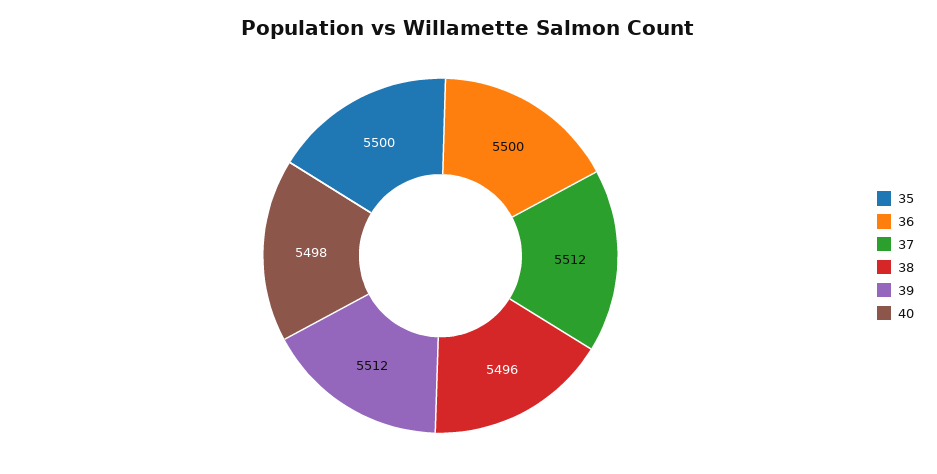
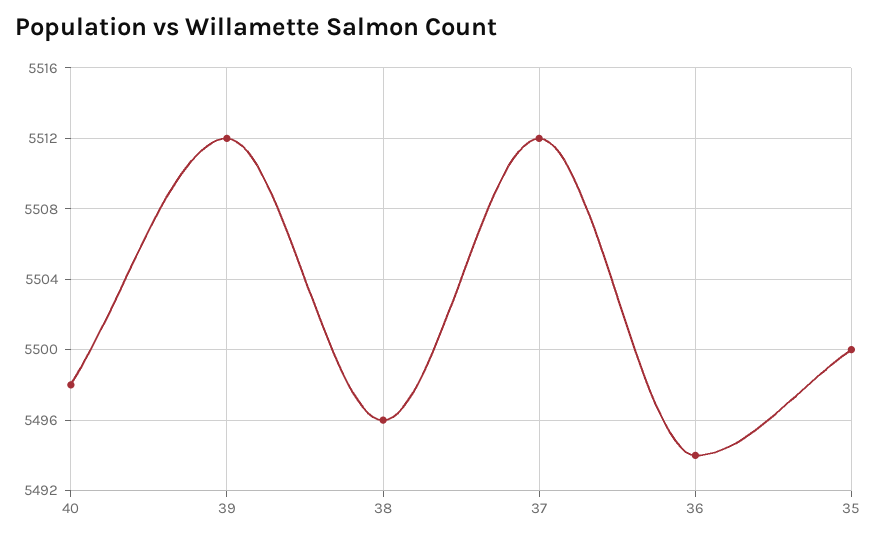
  {
    "35": 5500,
-   "36": 5500,
+   "36": 5494,
    "37": 5512,
    "38": 5496,
    "39": 5512,
    "40": 5498
  }

